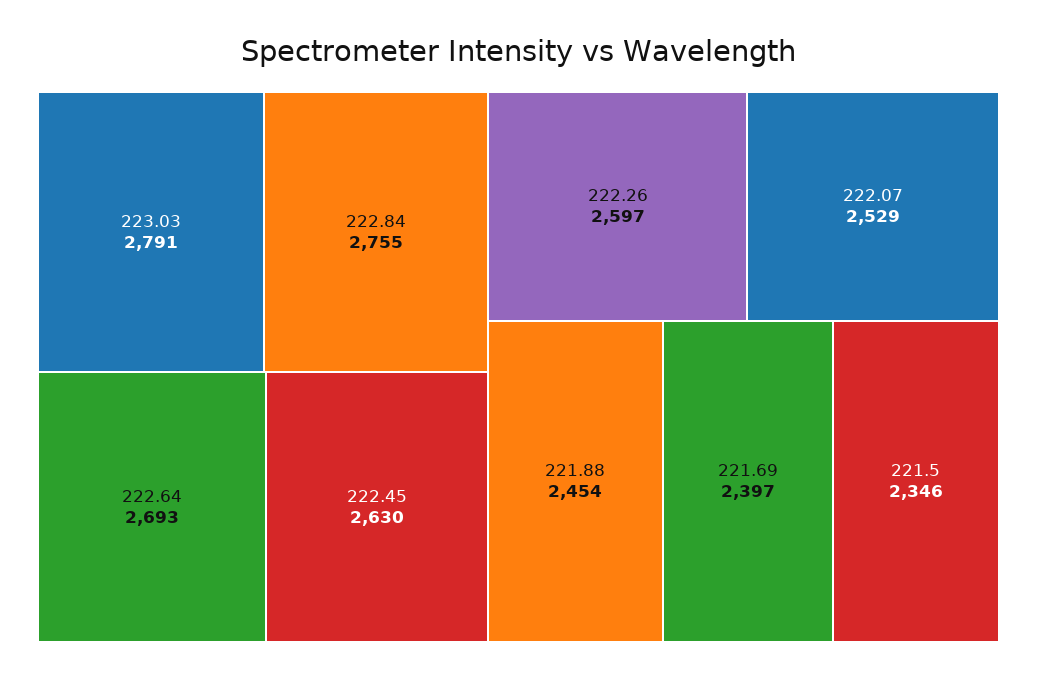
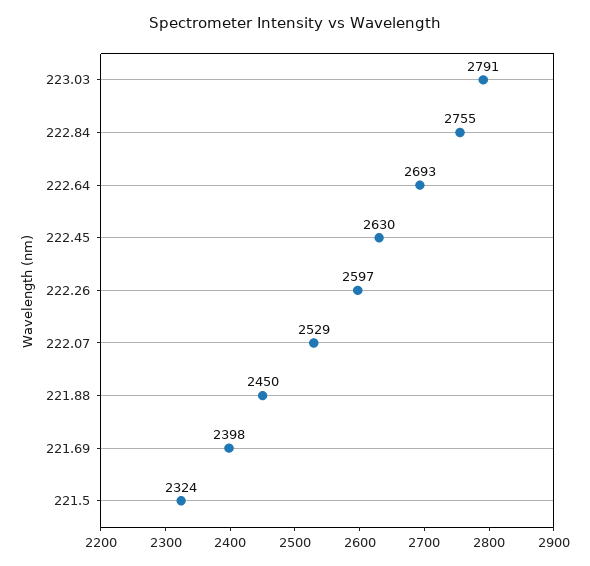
  {
    "223.03": 2791,
    "222.84": 2755,
    "222.64": 2693,
    "222.45": 2630,
    "222.26": 2597,
    "222.07": 2529,
-   "221.88": 2454,
+   "221.88": 2450,
-   "221.69": 2397,
+   "221.69": 2398,
-   "221.5": 2346
+   "221.5": 2324
  }

